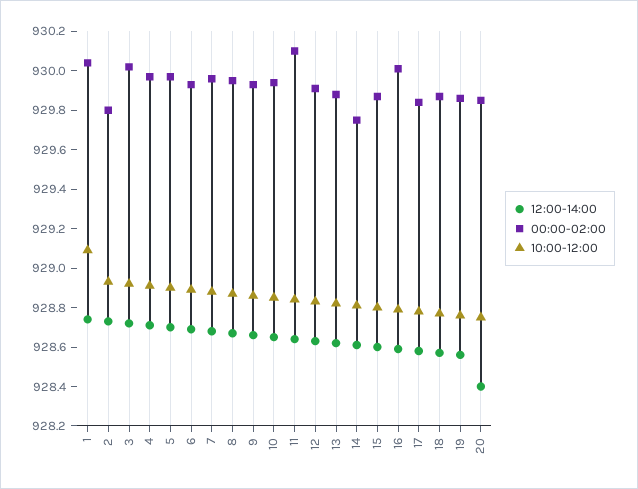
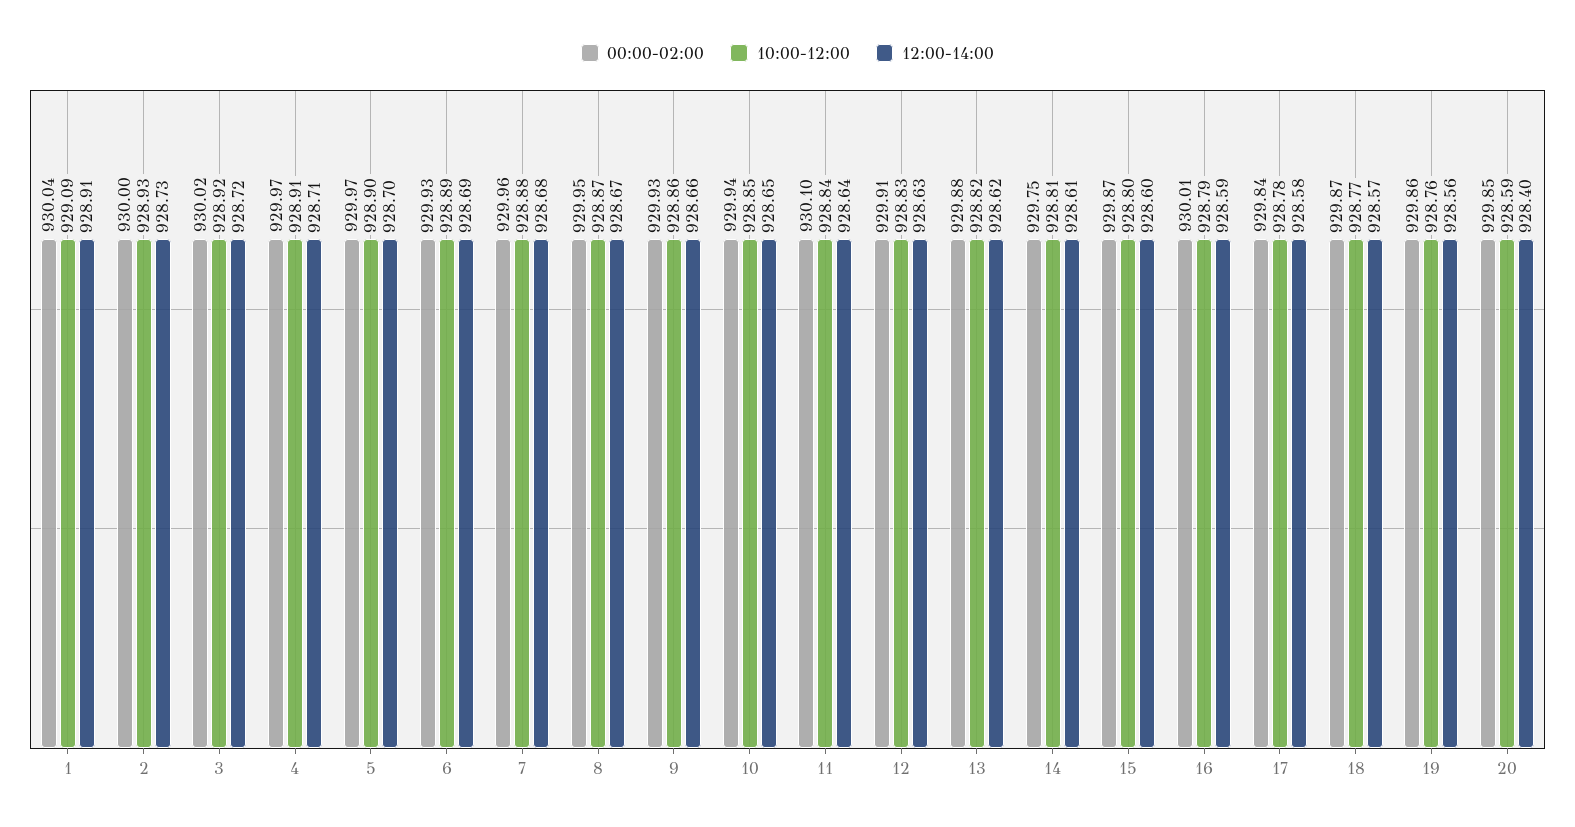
  {
    "12:00-14:00": {
-     "1": 928.75,
+     "1": 928.91,
      "2": 928.73,
      "3": 928.72,
      "4": 928.71,
      "5": 928.7,
      "6": 928.69,
      "7": 928.68,
      "8": 928.67,
      "9": 928.66,
      "10": 928.65,
      "11": 928.64,
      "12": 928.63,
      "13": 928.62,
      "14": 928.61,
      "15": 928.6,
      "16": 928.59,
      "17": 928.58,
      "18": 928.57,
      "19": 928.56,
      "20": 928.4
    },
    "00:00-02:00": {
      "1": 930.04,
-     "2": 929.8,
+     "2": 930,
      "3": 930.02,
      "4": 929.97,
      "5": 929.97,
      "6": 929.93,
      "7": 929.96,
      "8": 929.95,
      "9": 929.93,
      "10": 929.94,
      "11": 930.1,
      "12": 929.91,
      "13": 929.88,
      "14": 929.75,
      "15": 929.87,
      "16": 930.01,
      "17": 929.84,
      "18": 929.87,
      "19": 929.86,
      "20": 929.85
    },
    "10:00-12:00": {
      "1": 929.09,
      "2": 928.93,
      "3": 928.92,
      "4": 928.91,
      "5": 928.9,
      "6": 928.89,
      "7": 928.88,
      "8": 928.87,
      "9": 928.86,
      "10": 928.85,
      "11": 928.84,
      "12": 928.83,
      "13": 928.82,
      "14": 928.81,
      "15": 928.8,
      "16": 928.79,
      "17": 928.78,
      "18": 928.77,
      "19": 928.76,
-     "20": 928.75
+     "20": 928.59
    }
  }

